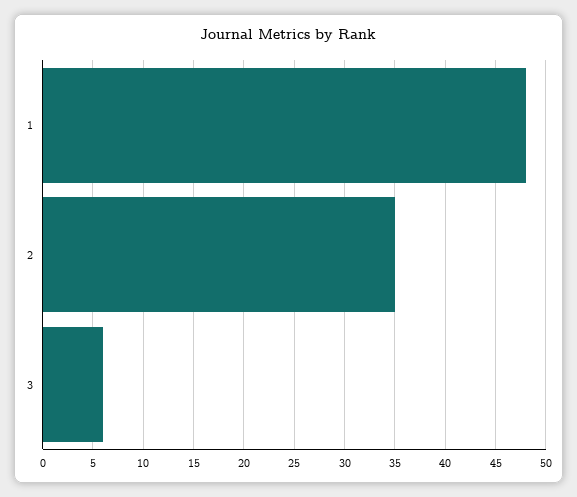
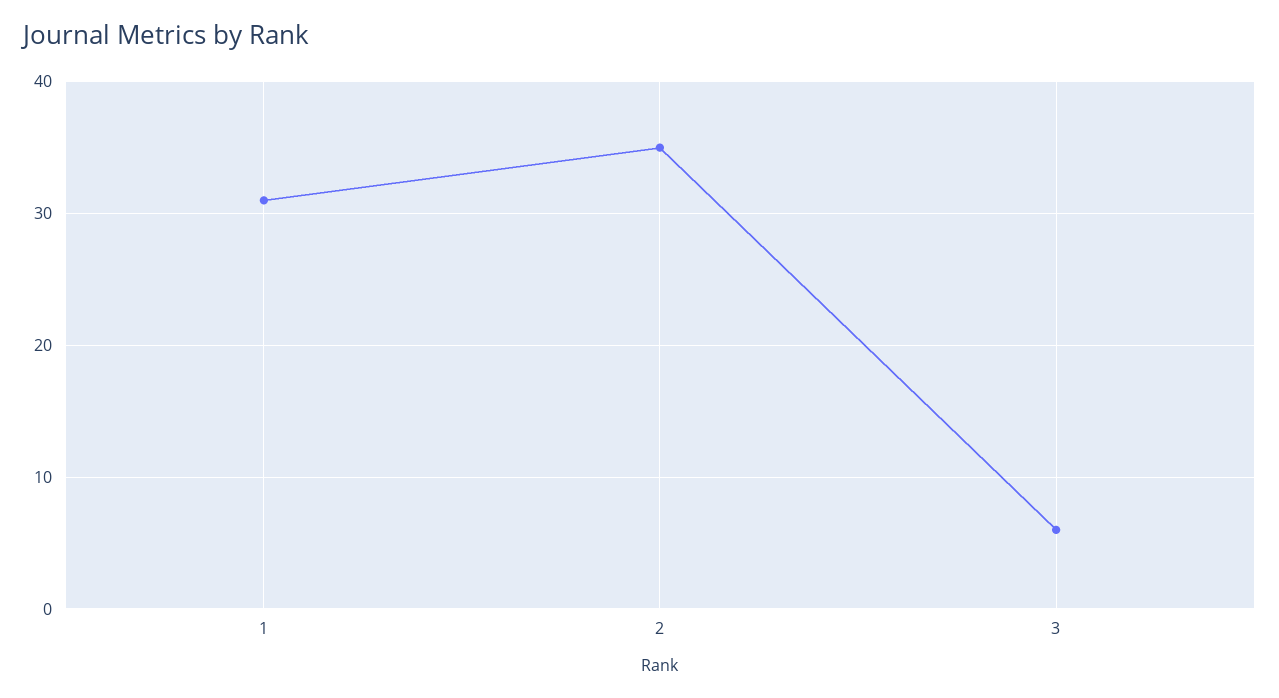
  {
-   "1": 48,
+   "1": 31,
    "2": 35,
    "3": 6
  }

